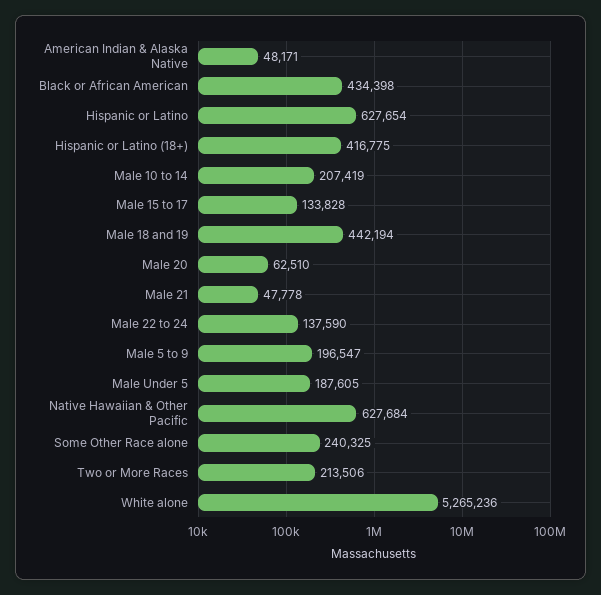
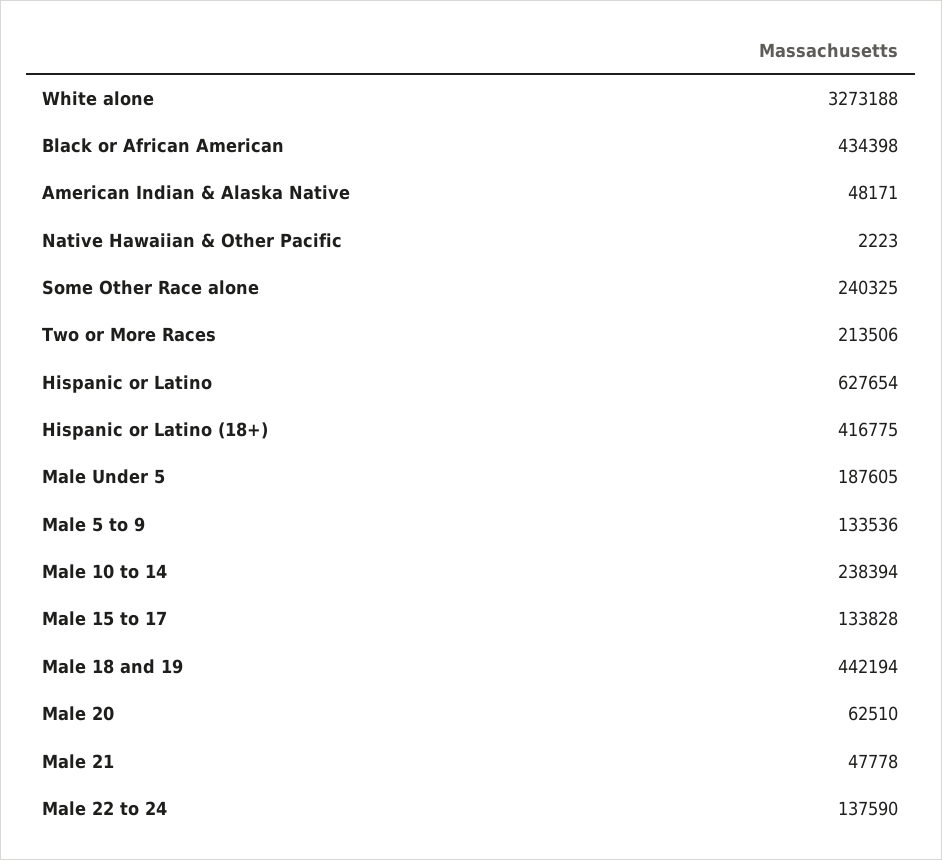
  {
    "American Indian & Alaska Native": 48171,
    "Black or African American": 434398,
    "Hispanic or Latino": 627654,
    "Hispanic or Latino (18+)": 416775,
-   "Male 10 to 14": 207419,
+   "Male 10 to 14": 238394,
    "Male 15 to 17": 133828,
    "Male 18 and 19": 442194,
    "Male 20": 62510,
    "Male 21": 47778,
    "Male 22 to 24": 137590,
-   "Male 5 to 9": 196547,
+   "Male 5 to 9": 133536,
    "Male Under 5": 187605,
-   "Native Hawaiian & Other Pacific": 627684,
+   "Native Hawaiian & Other Pacific": 2223,
    "Some Other Race alone": 240325,
    "Two or More Races": 213506,
-   "White alone": 5265236
+   "White alone": 3273188
  }

